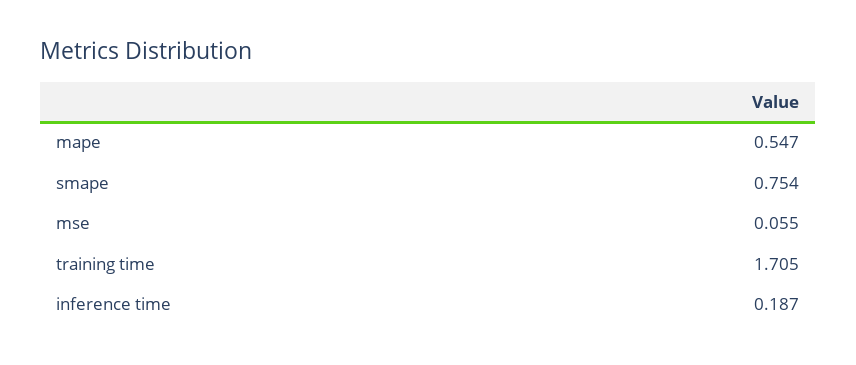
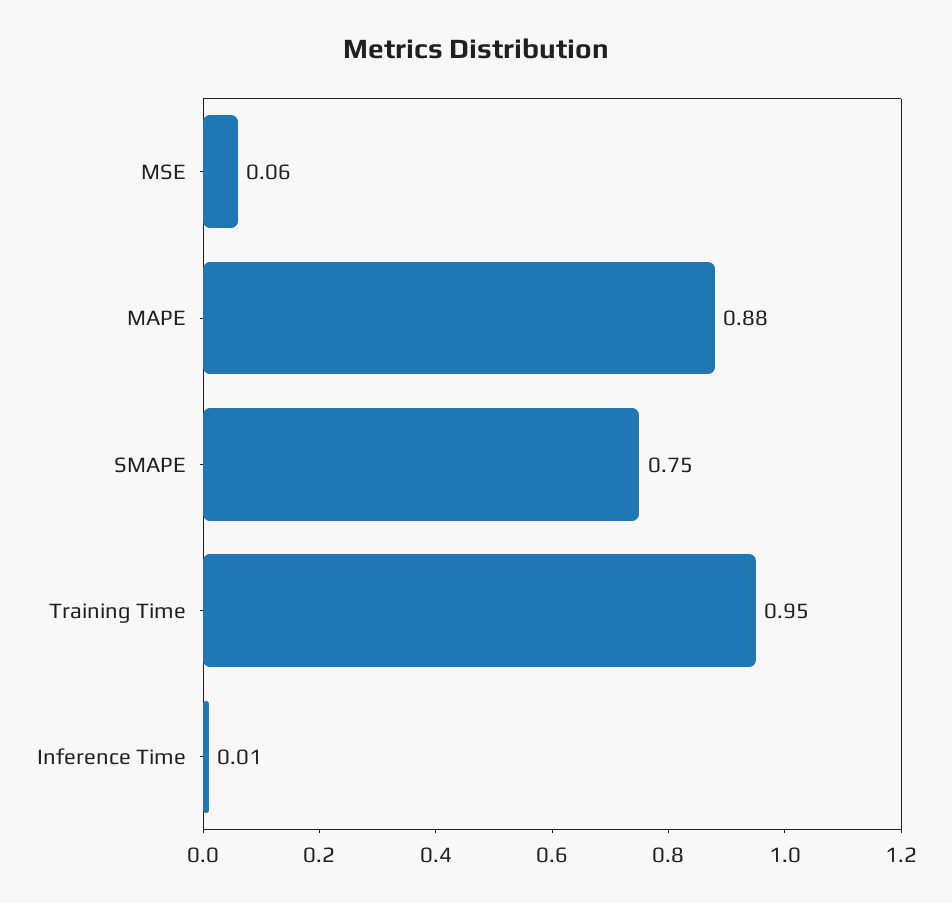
  {
-   "mape": 0.547,
+   "mape": 0.88,
    "smape": 0.754,
    "mse": 0.055,
-   "training time": 1.705,
+   "training time": 0.95,
-   "inference time": 0.187
+   "inference time": 0.01
  }

